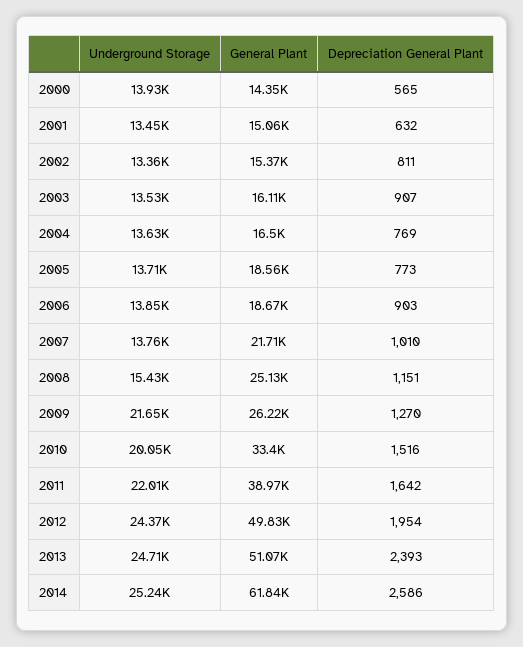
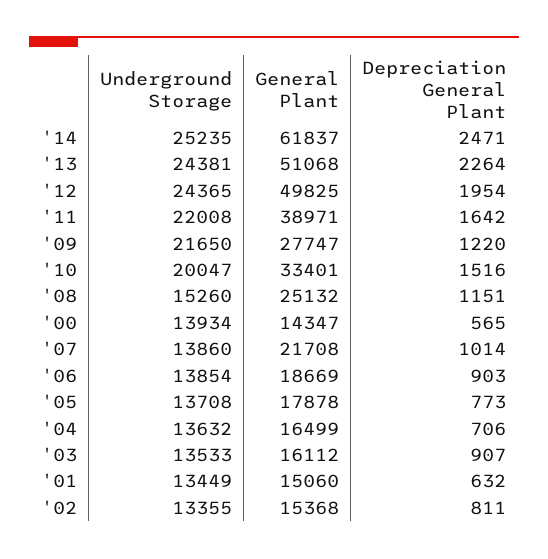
  {
    "Underground Storage": {
      "2000": 13934,
      "2001": 13449,
      "2002": 13355,
      "2003": 13533,
      "2004": 13632,
      "2005": 13708,
      "2006": 13854,
-     "2007": 13760,
+     "2007": 13860,
-     "2008": 15430,
+     "2008": 15260,
      "2009": 21650,
      "2010": 20047,
      "2011": 22008,
      "2012": 24365,
-     "2013": 24710,
+     "2013": 24381,
      "2014": 25235
    },
    "General Plant": {
      "2000": 14347,
      "2001": 15060,
      "2002": 15368,
      "2003": 16112,
      "2004": 16499,
-     "2005": 18560,
+     "2005": 17878,
      "2006": 18669,
      "2007": 21708,
      "2008": 25132,
-     "2009": 26220,
+     "2009": 27747,
      "2010": 33401,
      "2011": 38971,
      "2012": 49825,
      "2013": 51068,
      "2014": 61837
    },
    "Depreciation General Plant": {
      "2000": 565,
      "2001": 632,
      "2002": 811,
      "2003": 907,
-     "2004": 769,
+     "2004": 706,
      "2005": 773,
      "2006": 903,
-     "2007": 1010,
+     "2007": 1014,
      "2008": 1151,
-     "2009": 1270,
+     "2009": 1220,
      "2010": 1516,
      "2011": 1642,
      "2012": 1954,
-     "2013": 2393,
+     "2013": 2264,
-     "2014": 2586
+     "2014": 2471
    }
  }

